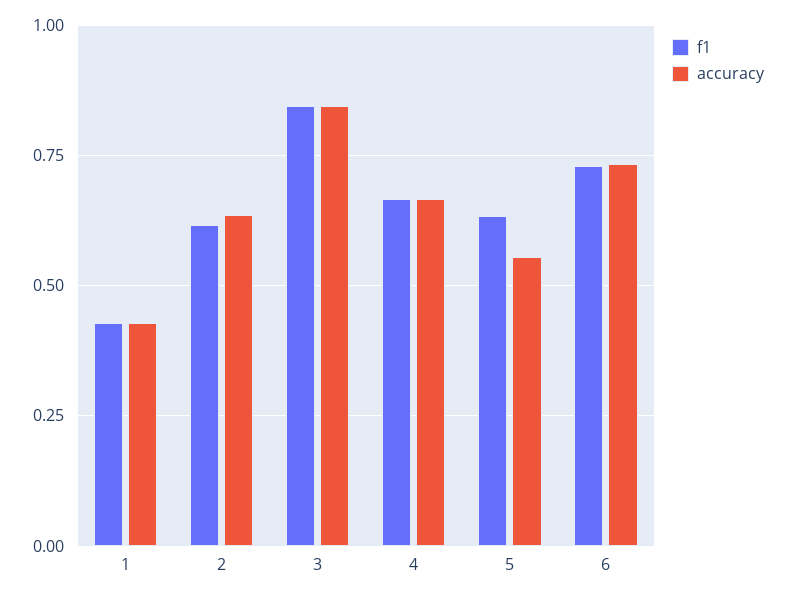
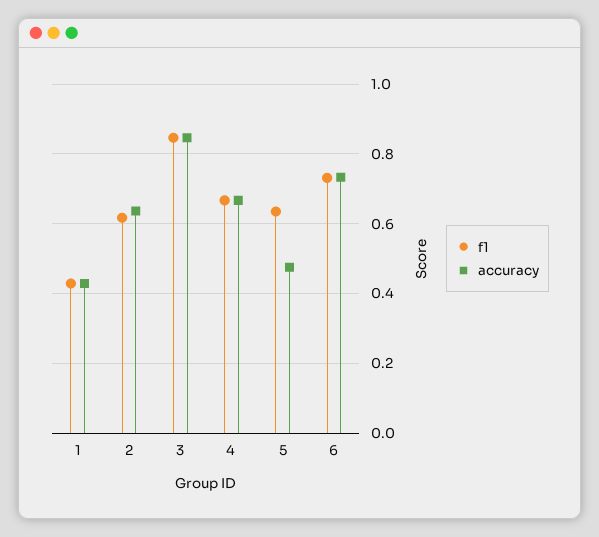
  {
    "f1": {
      "1": 0.42,
      "2": 0.62,
      "3": 0.84,
      "4": 0.66,
      "5": 0.64,
      "6": 0.74
    },
    "accuracy": {
      "1": 0.42,
      "2": 0.64,
      "3": 0.84,
      "4": 0.66,
-     "5": 0.55,
+     "5": 0.48,
      "6": 0.74
    }
  }

